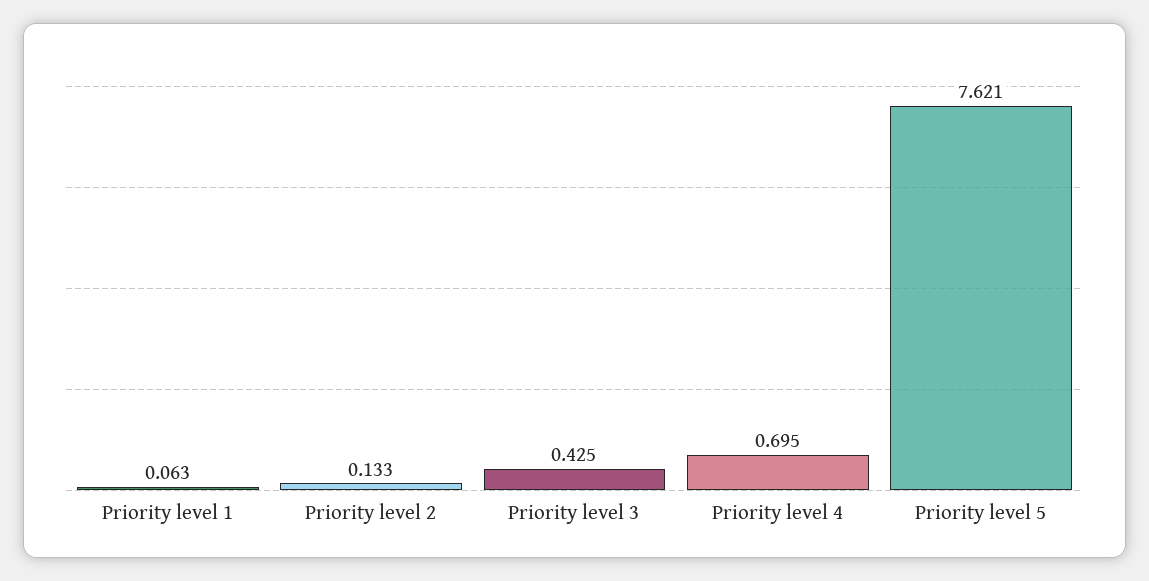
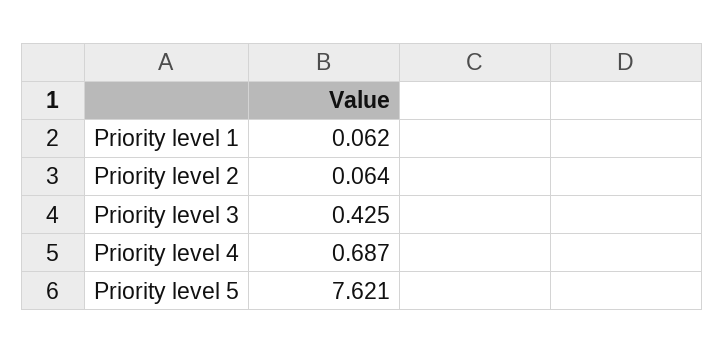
  {
-   "Priority level 1": 0.063,
+   "Priority level 1": 0.062,
-   "Priority level 2": 0.133,
+   "Priority level 2": 0.064,
    "Priority level 3": 0.425,
-   "Priority level 4": 0.695,
+   "Priority level 4": 0.687,
    "Priority level 5": 7.621
  }

